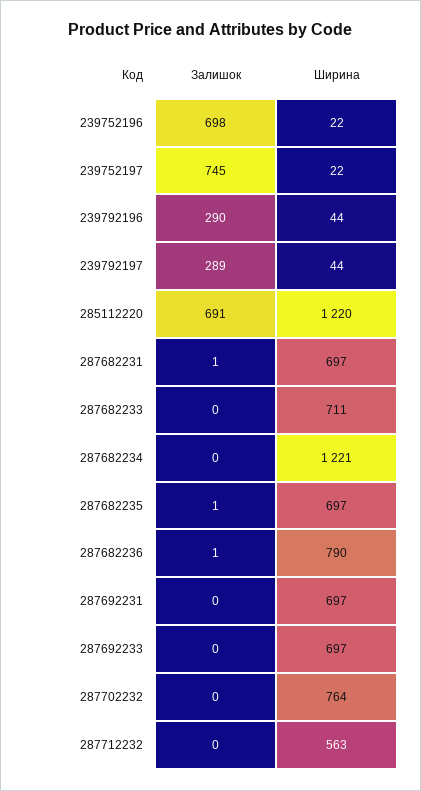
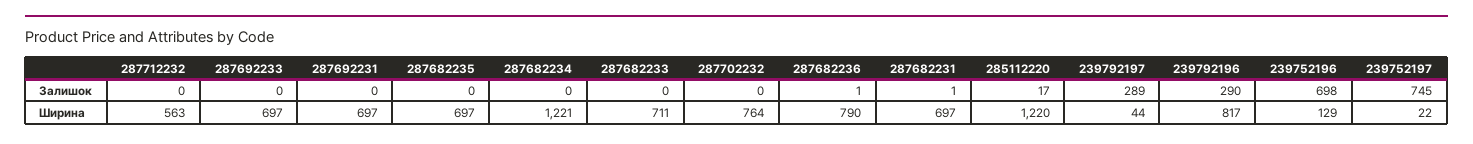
  {
    "Залишок": {
      "239752196": 698,
      "239752197": 745,
      "239792196": 290,
      "239792197": 289,
-     "285112220": 691,
+     "285112220": 17,
      "287682231": 1,
      "287682233": 0,
      "287682234": 0,
-     "287682235": 1,
+     "287682235": 0,
      "287682236": 1,
      "287692231": 0,
      "287692233": 0,
      "287702232": 0,
      "287712232": 0
    },
    "Ширина": {
-     "239752196": 22,
+     "239752196": 129,
      "239752197": 22,
-     "239792196": 44,
+     "239792196": 817,
      "239792197": 44,
      "285112220": 1220,
      "287682231": 697,
      "287682233": 711,
      "287682234": 1221,
      "287682235": 697,
      "287682236": 790,
      "287692231": 697,
      "287692233": 697,
      "287702232": 764,
      "287712232": 563
    }
  }

